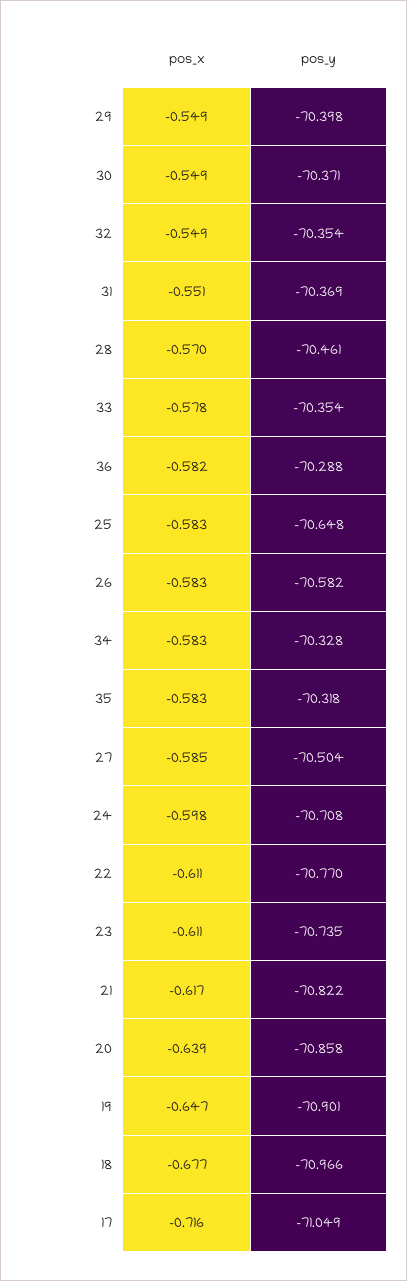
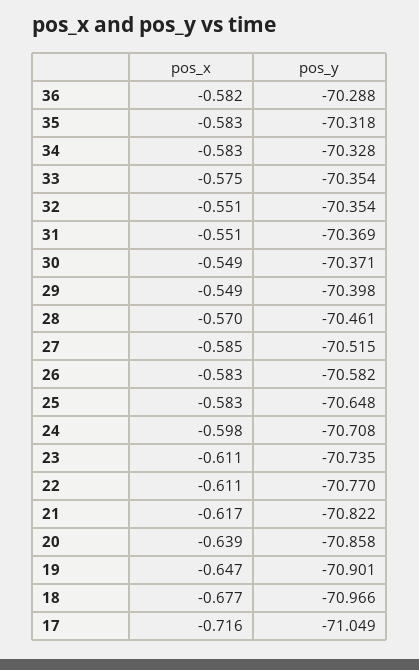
  {
    "pos_x": {
      "29": -0.549,
      "30": -0.549,
-     "32": -0.549,
+     "32": -0.551,
      "31": -0.551,
      "28": -0.57,
-     "33": -0.578,
+     "33": -0.575,
      "36": -0.582,
      "25": -0.583,
      "26": -0.583,
      "34": -0.583,
      "35": -0.583,
      "27": -0.585,
      "24": -0.598,
      "22": -0.611,
      "23": -0.611,
      "21": -0.617,
      "20": -0.639,
      "19": -0.647,
      "18": -0.677,
      "17": -0.716
    },
    "pos_y": {
      "29": -70.398,
      "30": -70.371,
      "32": -70.354,
      "31": -70.369,
      "28": -70.461,
      "33": -70.354,
      "36": -70.288,
      "25": -70.648,
      "26": -70.582,
      "34": -70.328,
      "35": -70.318,
-     "27": -70.504,
+     "27": -70.515,
      "24": -70.708,
      "22": -70.77,
      "23": -70.735,
      "21": -70.822,
      "20": -70.858,
      "19": -70.901,
      "18": -70.966,
      "17": -71.049
    }
  }

